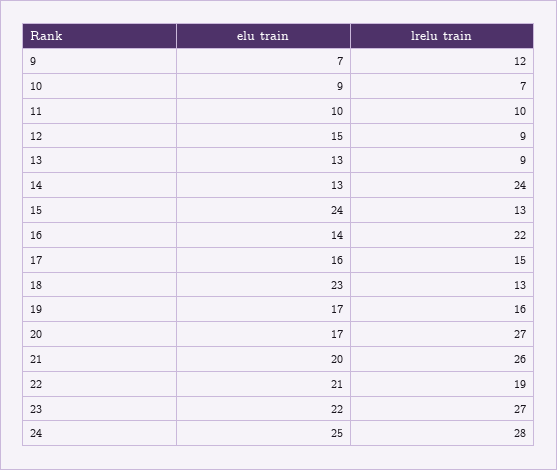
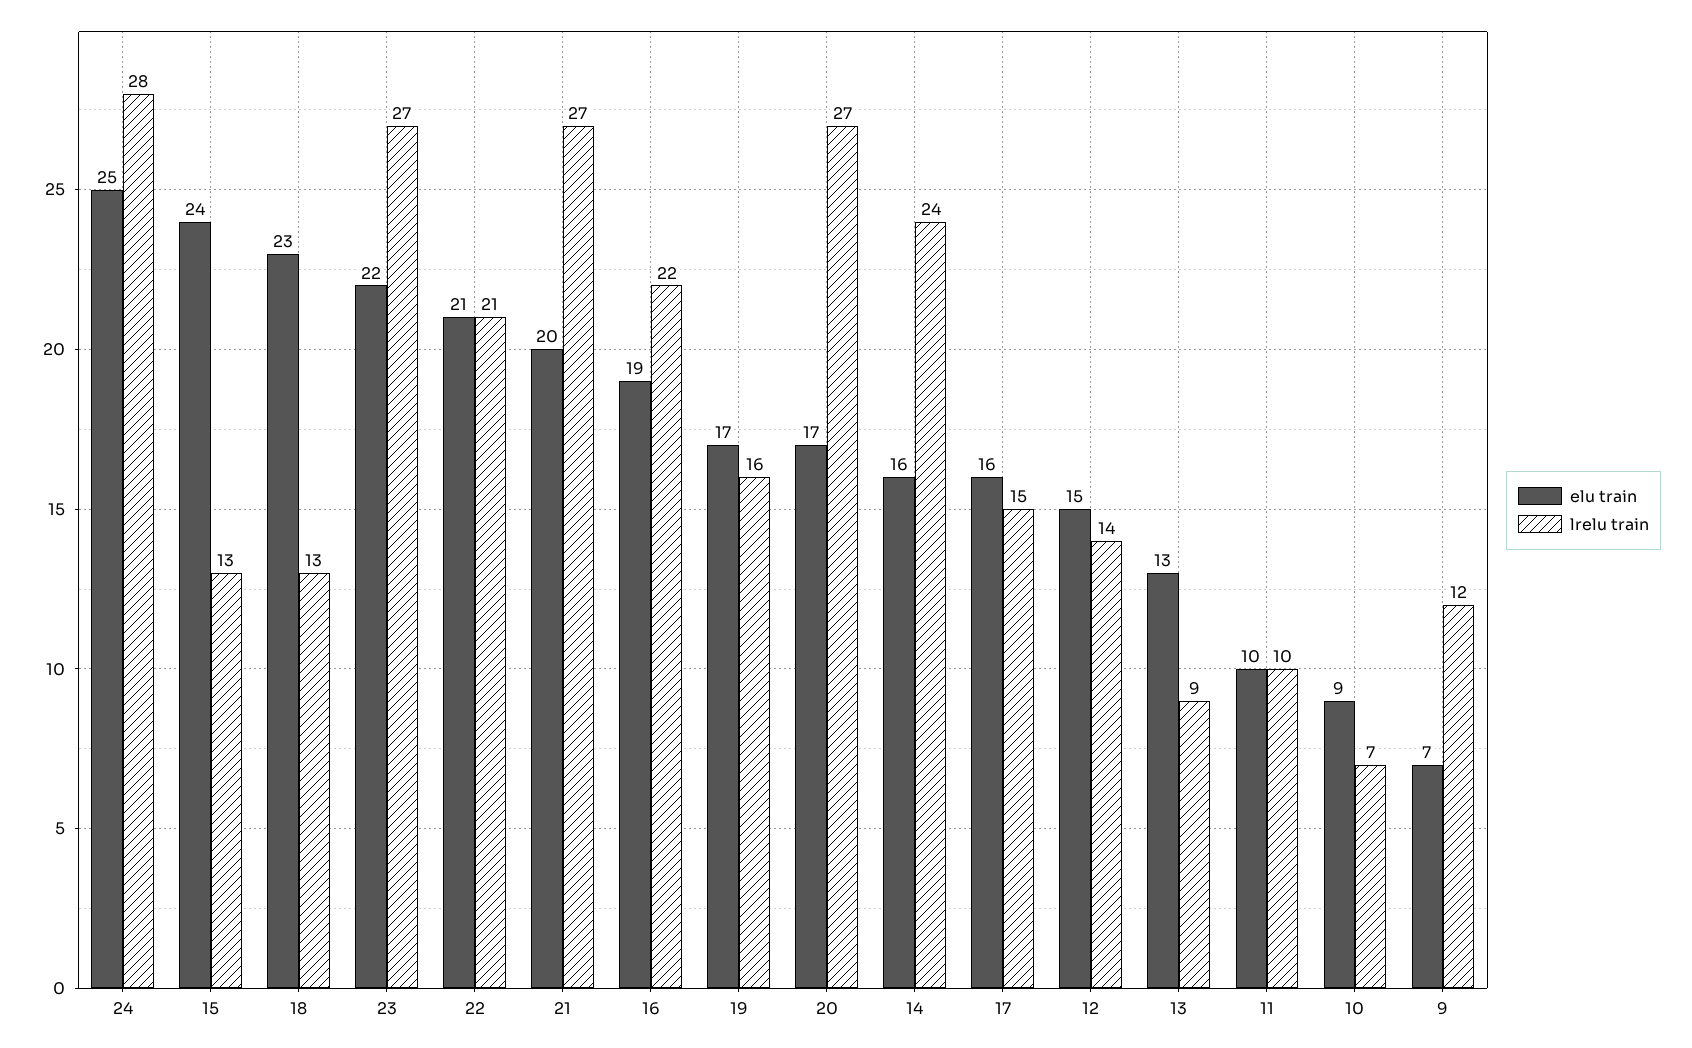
  {
    "elu train": {
      "9": 7,
      "10": 9,
      "11": 10,
      "12": 15,
      "13": 13,
-     "14": 13,
+     "14": 16,
      "15": 24,
-     "16": 14,
+     "16": 19,
      "17": 16,
      "18": 23,
      "19": 17,
      "20": 17,
      "21": 20,
      "22": 21,
      "23": 22,
      "24": 25
    },
    "lrelu train": {
      "9": 12,
      "10": 7,
      "11": 10,
-     "12": 9,
+     "12": 14,
      "13": 9,
      "14": 24,
      "15": 13,
      "16": 22,
      "17": 15,
      "18": 13,
      "19": 16,
      "20": 27,
-     "21": 26,
+     "21": 27,
-     "22": 19,
+     "22": 21,
      "23": 27,
      "24": 28
    }
  }

